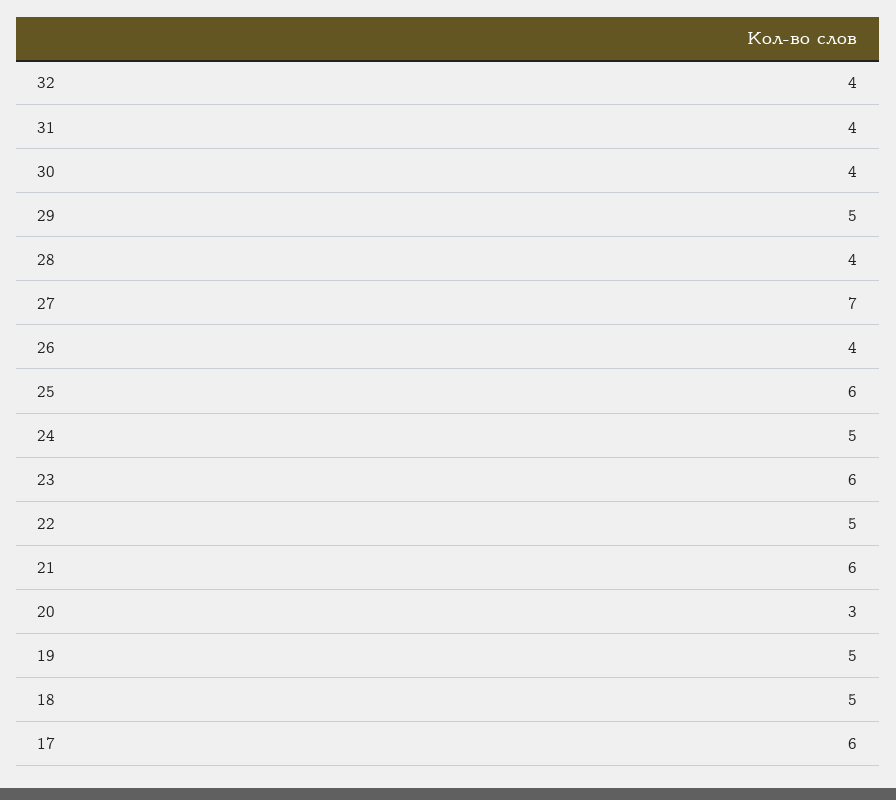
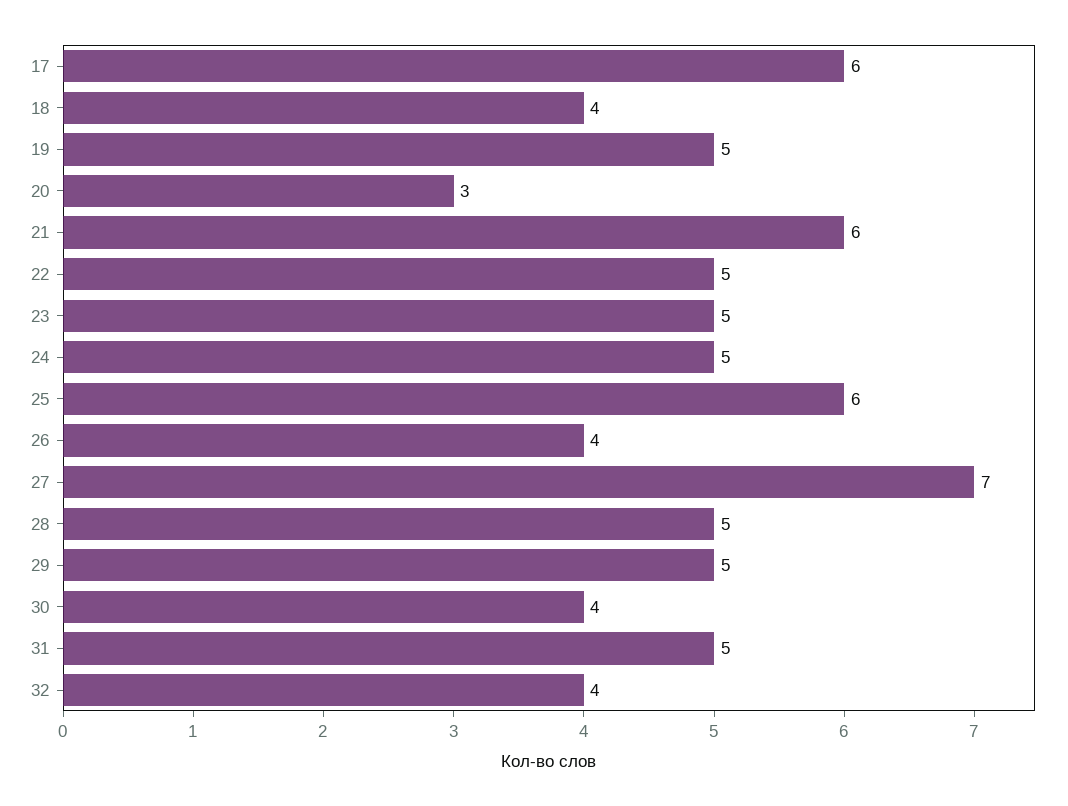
  {
    "32": 4,
-   "31": 4,
+   "31": 5,
    "30": 4,
    "29": 5,
-   "28": 4,
+   "28": 5,
    "27": 7,
    "26": 4,
    "25": 6,
    "24": 5,
-   "23": 6,
+   "23": 5,
    "22": 5,
    "21": 6,
    "20": 3,
    "19": 5,
-   "18": 5,
+   "18": 4,
    "17": 6
  }

